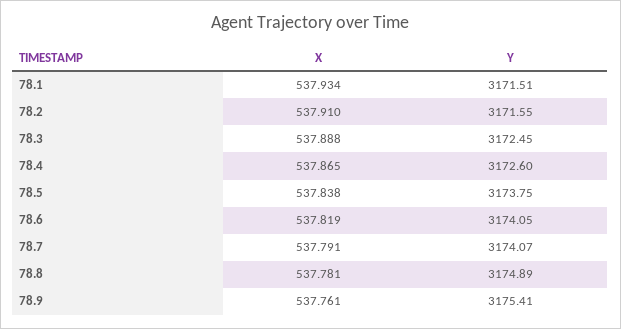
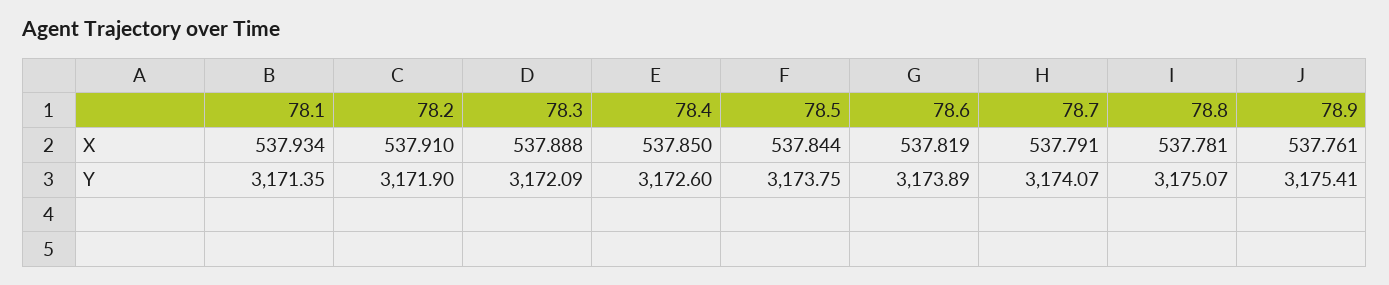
  {
    "X": {
      "78.1": 537.934,
      "78.2": 537.91,
      "78.3": 537.888,
-     "78.4": 537.865,
+     "78.4": 537.85,
-     "78.5": 537.838,
+     "78.5": 537.844,
      "78.6": 537.819,
      "78.7": 537.791,
      "78.8": 537.781,
      "78.9": 537.761
    },
    "Y": {
-     "78.1": 3171.51,
+     "78.1": 3171.35,
-     "78.2": 3171.55,
+     "78.2": 3171.9,
-     "78.3": 3172.45,
+     "78.3": 3172.09,
      "78.4": 3172.6,
      "78.5": 3173.75,
-     "78.6": 3174.05,
+     "78.6": 3173.89,
      "78.7": 3174.07,
-     "78.8": 3174.89,
+     "78.8": 3175.07,
      "78.9": 3175.41
    }
  }

